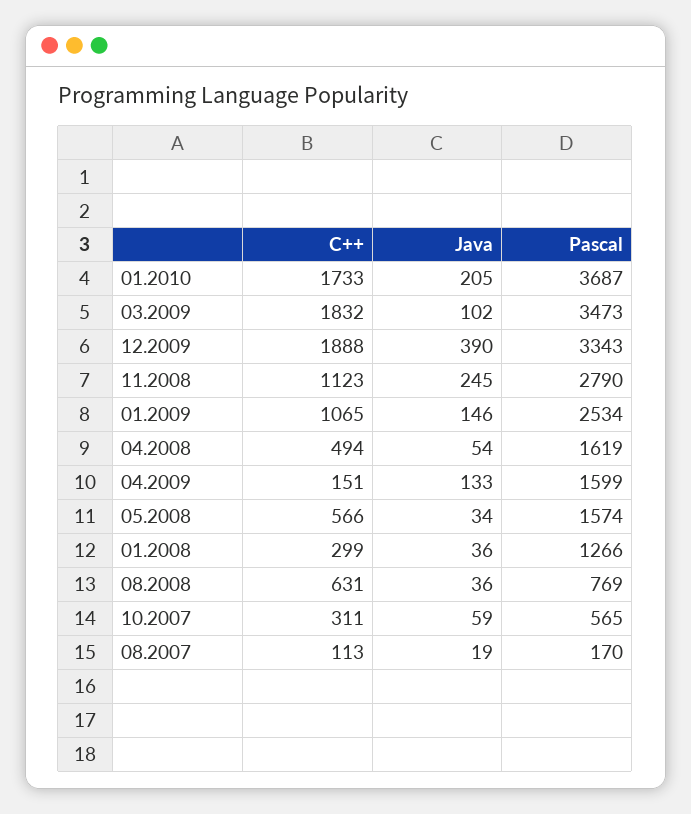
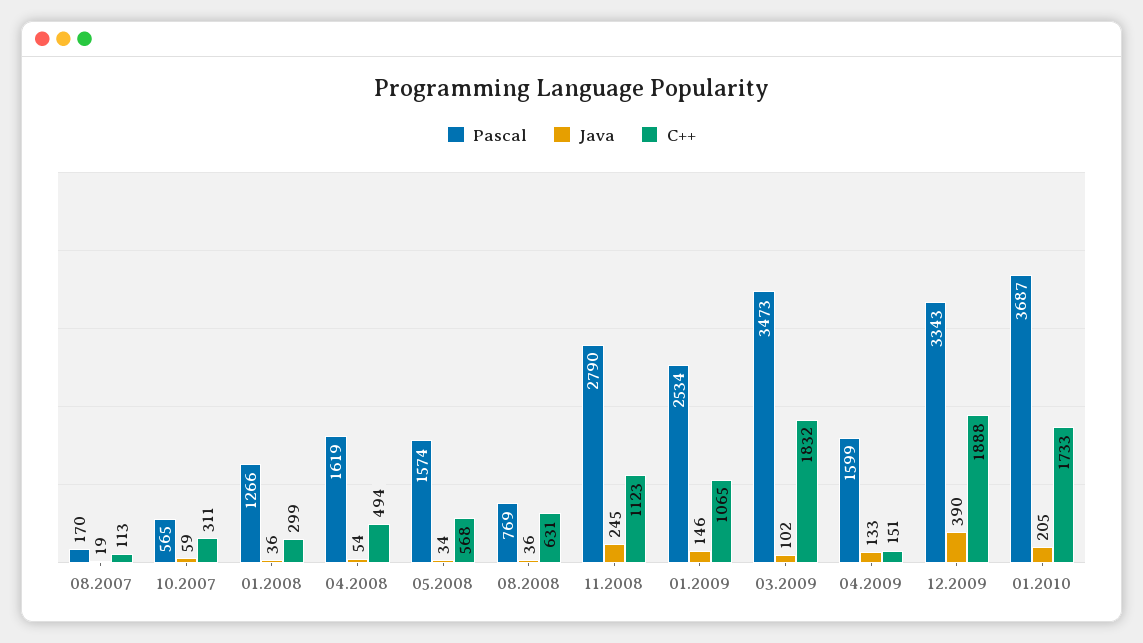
  {
    "C++": {
      "01.2010": 1733,
      "03.2009": 1832,
      "12.2009": 1888,
      "11.2008": 1123,
      "01.2009": 1065,
      "04.2008": 494,
      "04.2009": 151,
-     "05.2008": 566,
+     "05.2008": 568,
      "01.2008": 299,
      "08.2008": 631,
      "10.2007": 311,
      "08.2007": 113
    },
    "Java": {
      "01.2010": 205,
      "03.2009": 102,
      "12.2009": 390,
      "11.2008": 245,
      "01.2009": 146,
      "04.2008": 54,
      "04.2009": 133,
      "05.2008": 34,
      "01.2008": 36,
      "08.2008": 36,
      "10.2007": 59,
      "08.2007": 19
    },
    "Pascal": {
      "01.2010": 3687,
      "03.2009": 3473,
      "12.2009": 3343,
      "11.2008": 2790,
      "01.2009": 2534,
      "04.2008": 1619,
      "04.2009": 1599,
      "05.2008": 1574,
      "01.2008": 1266,
      "08.2008": 769,
      "10.2007": 565,
      "08.2007": 170
    }
  }

